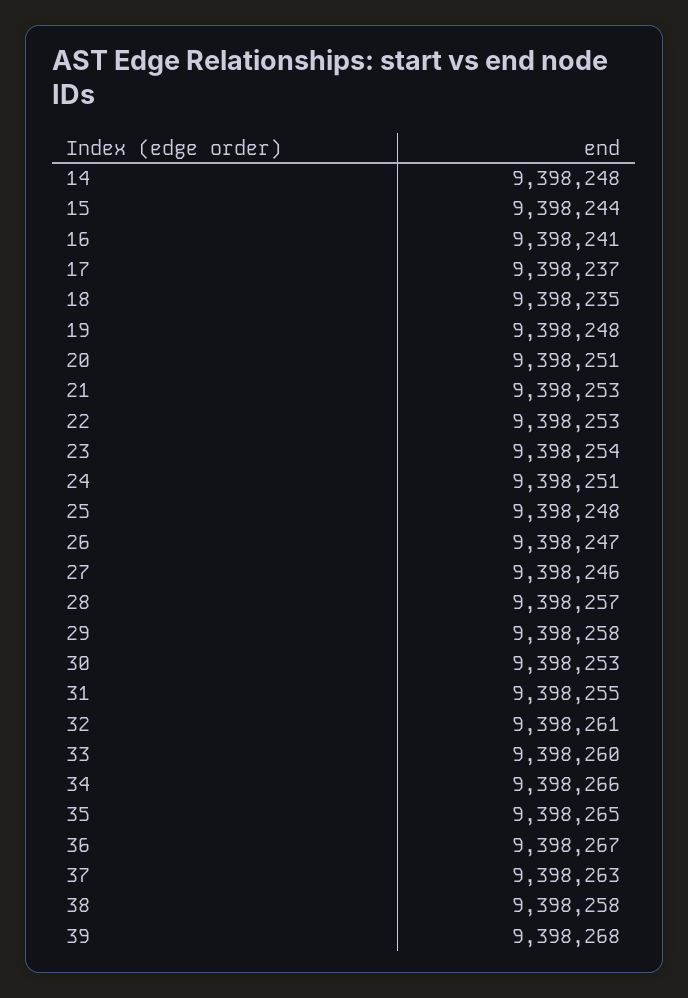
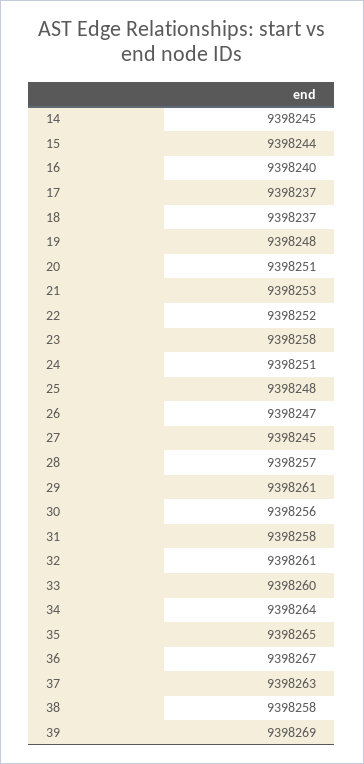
  {
-   "14": 9398248,
+   "14": 9398245,
    "15": 9398244,
-   "16": 9398241,
+   "16": 9398240,
    "17": 9398237,
-   "18": 9398235,
+   "18": 9398237,
    "19": 9398248,
    "20": 9398251,
    "21": 9398253,
-   "22": 9398253,
+   "22": 9398252,
-   "23": 9398254,
+   "23": 9398258,
    "24": 9398251,
    "25": 9398248,
    "26": 9398247,
-   "27": 9398246,
+   "27": 9398245,
    "28": 9398257,
-   "29": 9398258,
+   "29": 9398261,
-   "30": 9398253,
+   "30": 9398256,
-   "31": 9398255,
+   "31": 9398258,
    "32": 9398261,
    "33": 9398260,
-   "34": 9398266,
+   "34": 9398264,
    "35": 9398265,
    "36": 9398267,
    "37": 9398263,
    "38": 9398258,
-   "39": 9398268
+   "39": 9398269
  }

